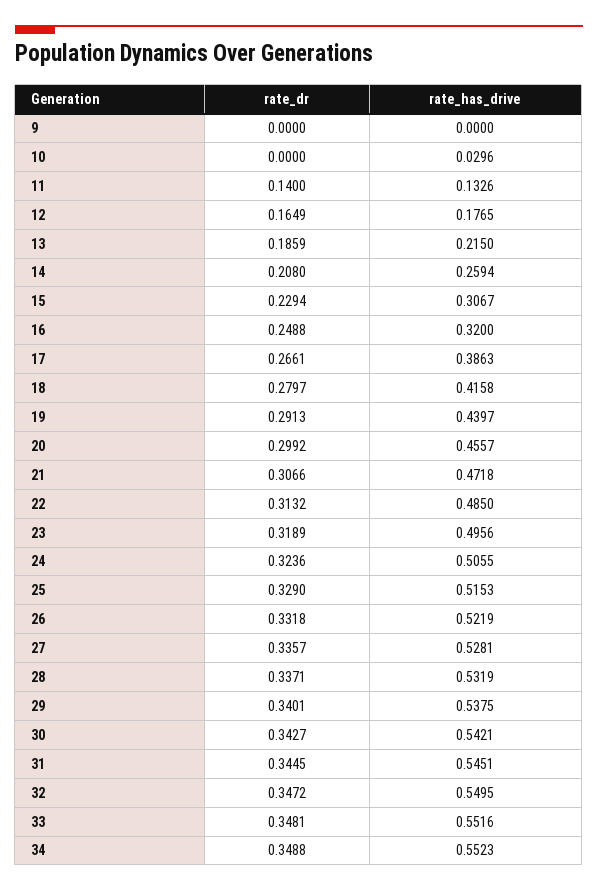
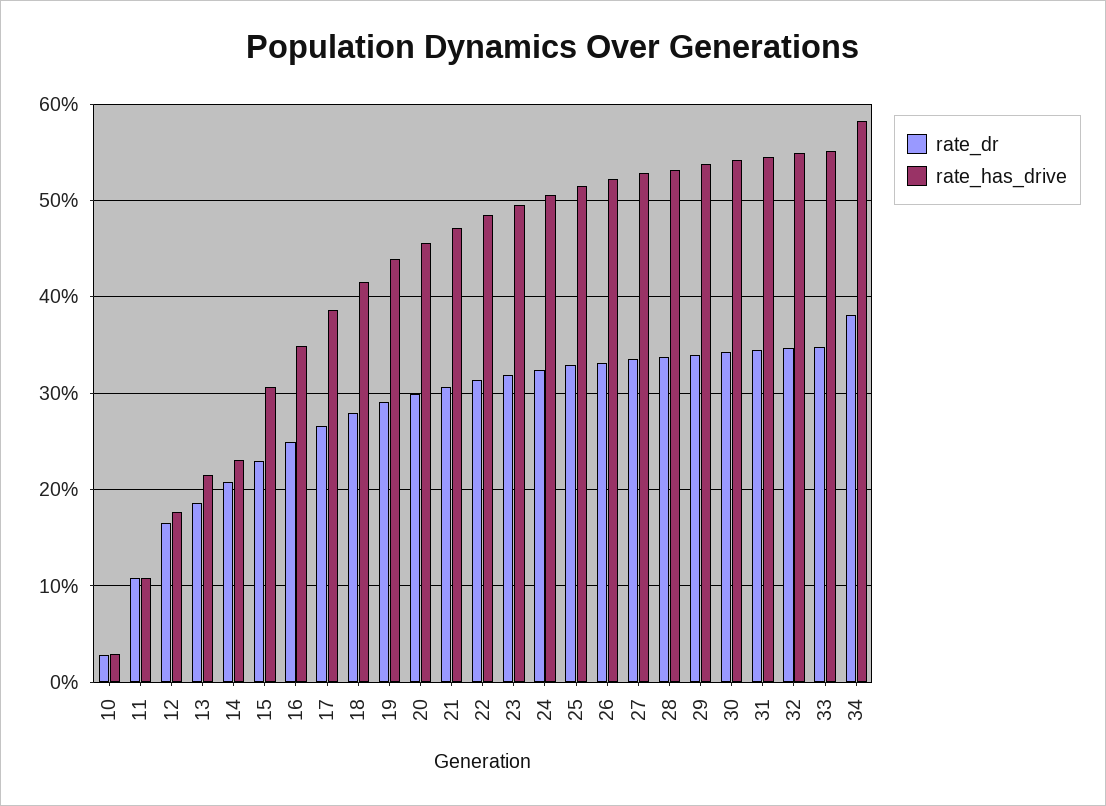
  {
    "rate_dr": {
-     "9": 0,
-     "10": 0,
+     "10": 0.03,
-     "11": 0.14,
+     "11": 0.11,
      "12": 0.1649,
      "13": 0.1859,
      "14": 0.208,
      "15": 0.2294,
      "16": 0.2488,
      "17": 0.2661,
      "18": 0.2797,
      "19": 0.2913,
      "20": 0.2992,
      "21": 0.3066,
      "22": 0.3132,
      "23": 0.3189,
      "24": 0.3236,
      "25": 0.329,
      "26": 0.3318,
      "27": 0.3357,
      "28": 0.3371,
      "29": 0.3401,
      "30": 0.3427,
      "31": 0.3445,
      "32": 0.3472,
      "33": 0.3481,
-     "34": 0.3488
+     "34": 0.38
    },
    "rate_has_drive": {
-     "9": 0,
      "10": 0.0296,
-     "11": 0.1326,
+     "11": 0.11,
      "12": 0.1765,
      "13": 0.215,
-     "14": 0.2594,
+     "14": 0.23,
      "15": 0.3067,
-     "16": 0.32,
+     "16": 0.35,
      "17": 0.3863,
      "18": 0.4158,
      "19": 0.4397,
      "20": 0.4557,
      "21": 0.4718,
      "22": 0.485,
      "23": 0.4956,
      "24": 0.5055,
      "25": 0.5153,
      "26": 0.5219,
      "27": 0.5281,
      "28": 0.5319,
      "29": 0.5375,
      "30": 0.5421,
      "31": 0.5451,
      "32": 0.5495,
      "33": 0.5516,
-     "34": 0.5523
+     "34": 0.58
    }
  }

